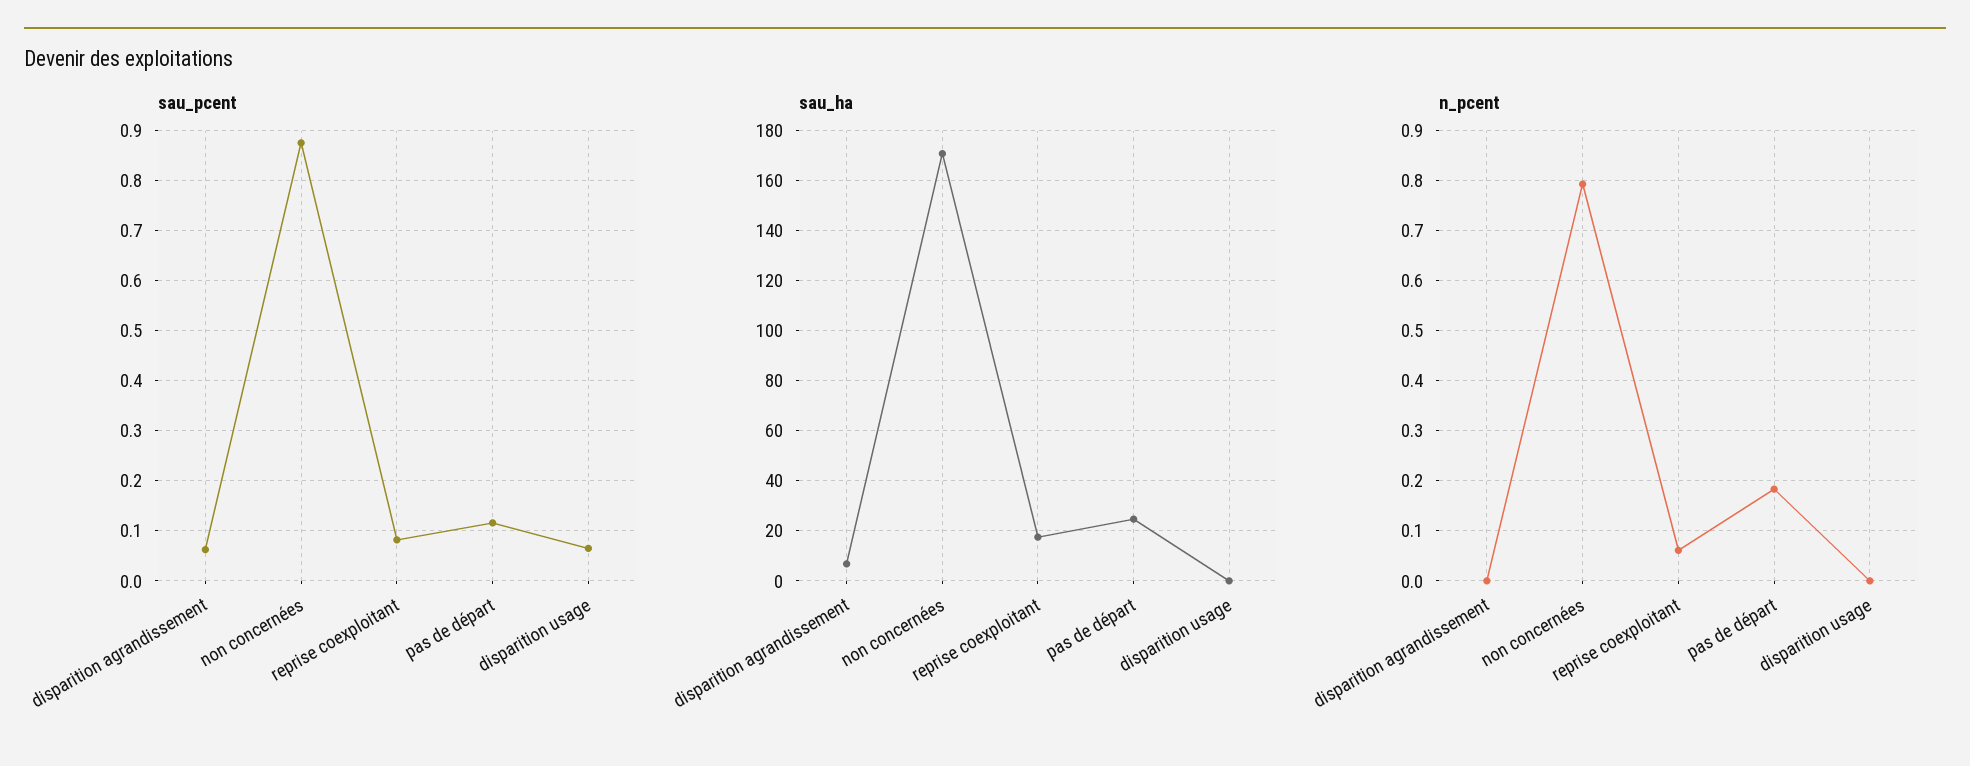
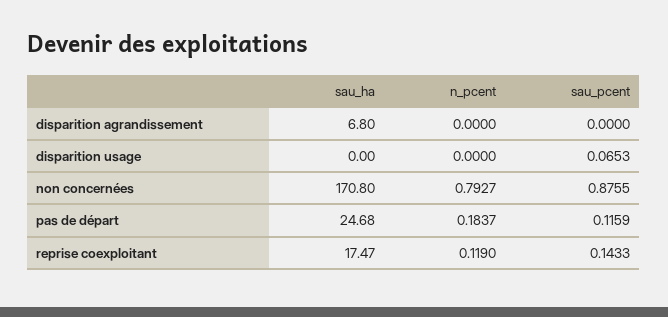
  {
    "sau_pcent": {
-     "disparition agrandissement": 0.06,
+     "disparition agrandissement": 0,
      "non concernées": 0.8755,
-     "reprise coexploitant": 0.08,
+     "reprise coexploitant": 0.1433,
      "pas de départ": 0.1159,
      "disparition usage": 0.0653
    },
    "sau_ha": {
      "disparition agrandissement": 6.8,
      "non concernées": 170.8,
      "reprise coexploitant": 17.47,
      "pas de départ": 24.68,
      "disparition usage": 0
    },
    "n_pcent": {
      "disparition agrandissement": 0,
      "non concernées": 0.7927,
-     "reprise coexploitant": 0.06,
+     "reprise coexploitant": 0.119,
      "pas de départ": 0.1837,
      "disparition usage": 0
    }
  }

